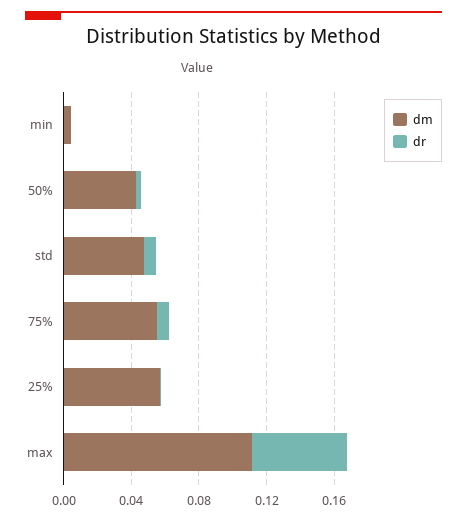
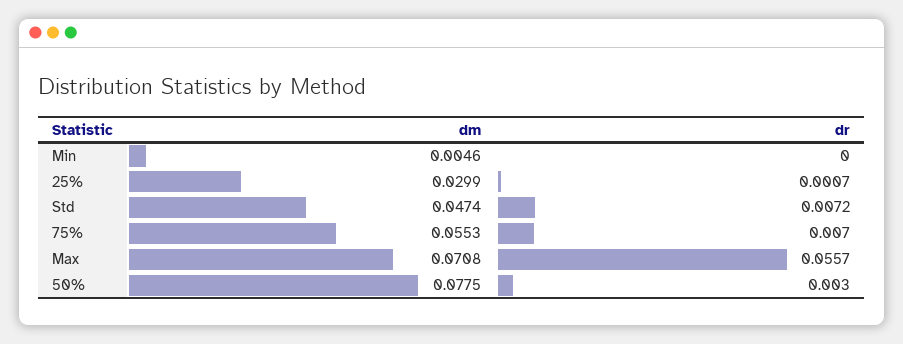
  {
    "dm": {
      "min": 0.0046,
-     "50%": 0.04,
+     "50%": 0.0775,
      "std": 0.0474,
      "75%": 0.0553,
-     "25%": 0.06,
+     "25%": 0.0299,
-     "max": 0.11
+     "max": 0.0708
    },
    "dr": {
      "min": 0,
      "50%": 0.003,
      "std": 0.0072,
      "75%": 0.007,
      "25%": 0.0007,
      "max": 0.0557
    }
  }

